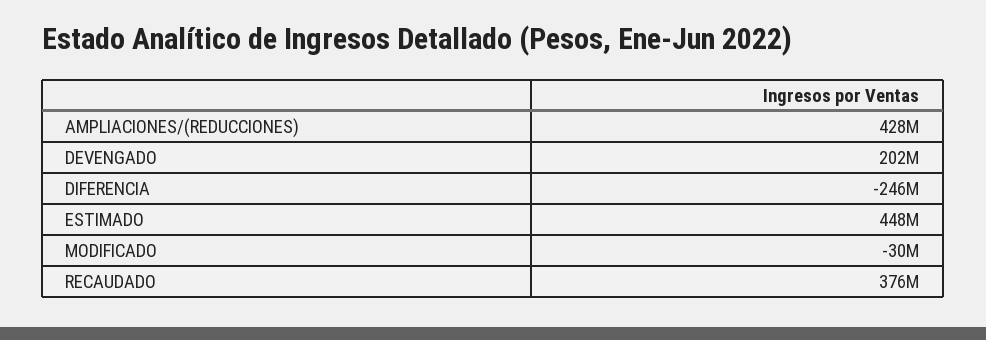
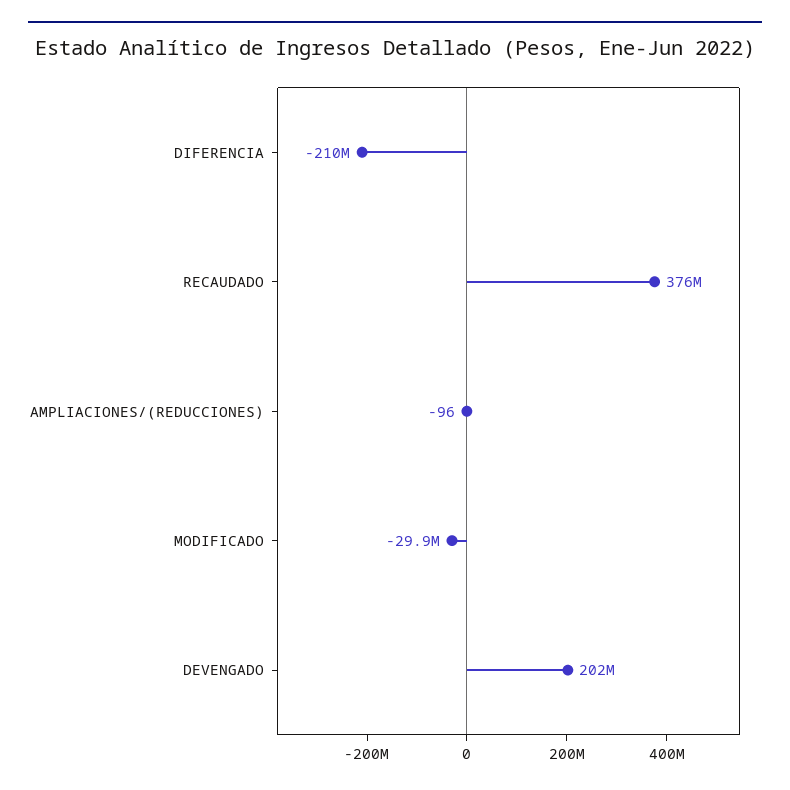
  {
-   "AMPLIACIONES/(REDUCCIONES)": 428000000,
+   "AMPLIACIONES/(REDUCCIONES)": -96,
    "DEVENGADO": 202000000,
-   "DIFERENCIA": -246000000,
+   "DIFERENCIA": -210000000,
-   "ESTIMADO": 448000000,
    "MODIFICADO": -29900000,
    "RECAUDADO": 376000000
  }

